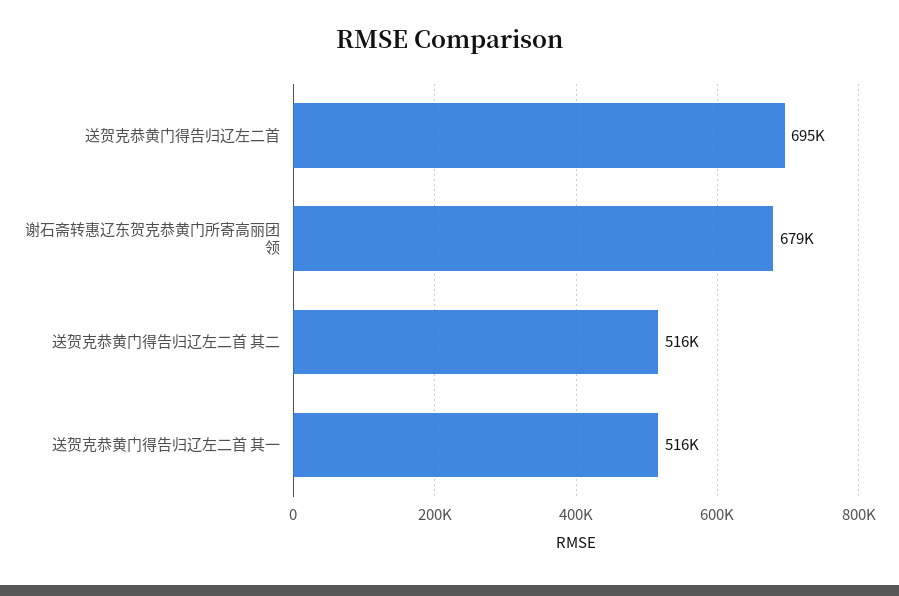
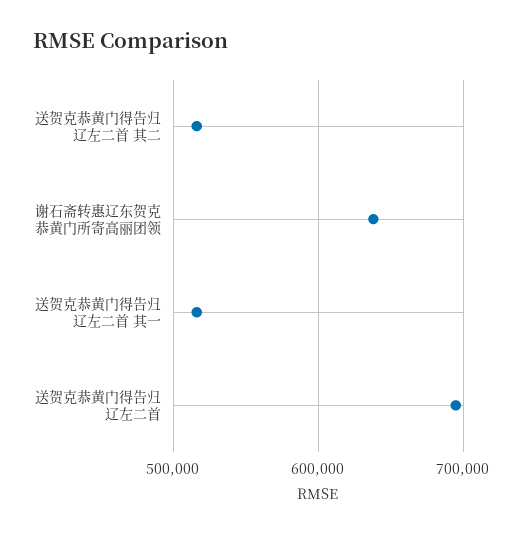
  {
    "送贺克恭黄门得告归辽左二首": 695000,
-   "谢石斋转惠辽东贺克恭黄门所寄高丽团领": 679000,
+   "谢石斋转惠辽东贺克恭黄门所寄高丽团领": 640000,
    "送贺克恭黄门得告归辽左二首 其二": 516000,
    "送贺克恭黄门得告归辽左二首 其一": 516000
  }

